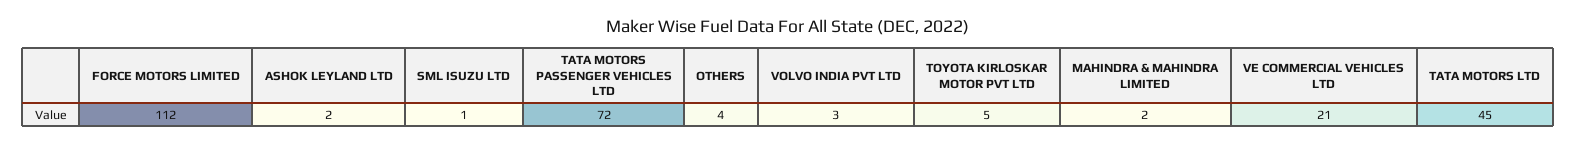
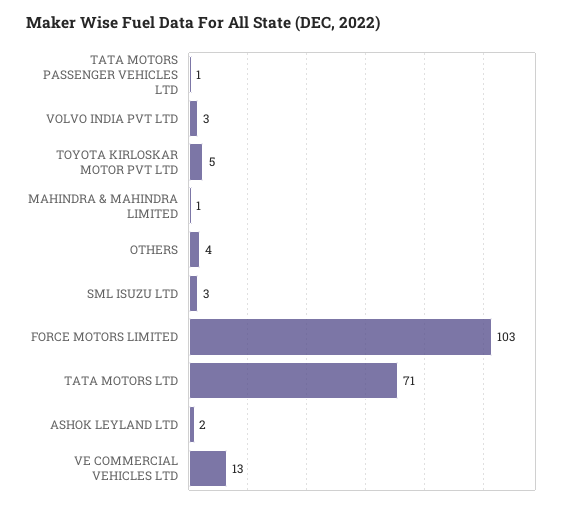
  {
-   "FORCE MOTORS LIMITED": 112,
+   "FORCE MOTORS LIMITED": 103,
    "ASHOK LEYLAND LTD": 2,
-   "SML ISUZU LTD": 1,
+   "SML ISUZU LTD": 3,
-   "TATA MOTORS PASSENGER VEHICLES LTD": 72,
+   "TATA MOTORS PASSENGER VEHICLES LTD": 1,
    "OTHERS": 4,
    "VOLVO INDIA PVT LTD": 3,
    "TOYOTA KIRLOSKAR MOTOR PVT LTD": 5,
-   "MAHINDRA & MAHINDRA LIMITED": 2,
+   "MAHINDRA & MAHINDRA LIMITED": 1,
-   "VE COMMERCIAL VEHICLES LTD": 21,
+   "VE COMMERCIAL VEHICLES LTD": 13,
-   "TATA MOTORS LTD": 45
+   "TATA MOTORS LTD": 71
  }

